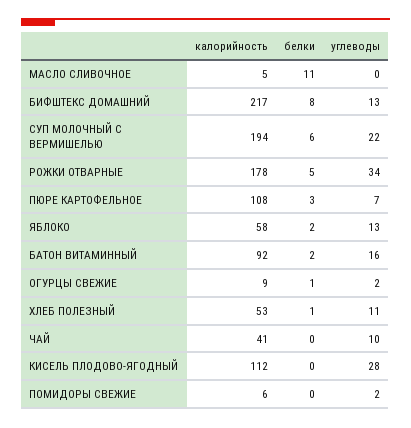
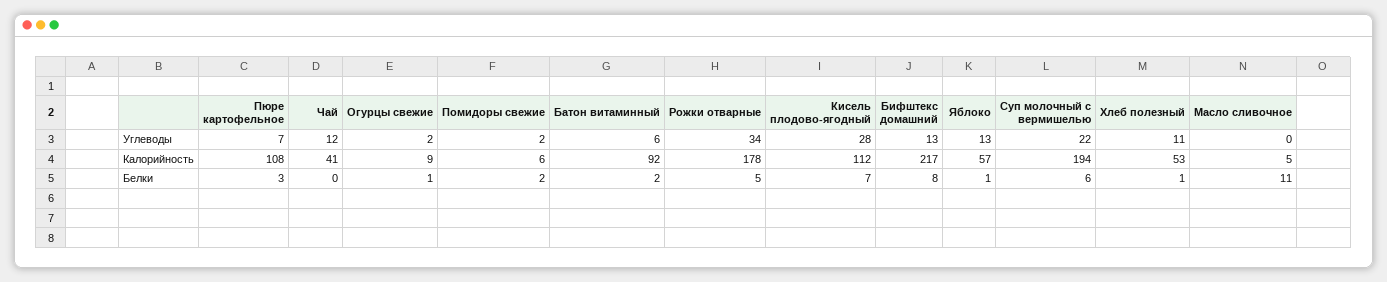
  {
    "калорийность": {
      "МАСЛО СЛИВОЧНОЕ": 5,
      "БИФШТЕКС ДОМАШНИЙ": 217,
      "СУП МОЛОЧНЫЙ С ВЕРМИШЕЛЬЮ": 194,
      "РОЖКИ ОТВАРНЫЕ": 178,
      "ПЮРЕ КАРТОФЕЛЬНОЕ": 108,
-     "ЯБЛОКО": 58,
+     "ЯБЛОКО": 57,
      "БАТОН ВИТАМИННЫЙ": 92,
      "ОГУРЦЫ СВЕЖИЕ": 9,
      "ХЛЕБ ПОЛЕЗНЫЙ": 53,
      "ЧАЙ": 41,
      "КИСЕЛЬ ПЛОДОВО-ЯГОДНЫЙ": 112,
      "ПОМИДОРЫ СВЕЖИЕ": 6
    },
    "белки": {
      "МАСЛО СЛИВОЧНОЕ": 11,
      "БИФШТЕКС ДОМАШНИЙ": 8,
      "СУП МОЛОЧНЫЙ С ВЕРМИШЕЛЬЮ": 6,
      "РОЖКИ ОТВАРНЫЕ": 5,
      "ПЮРЕ КАРТОФЕЛЬНОЕ": 3,
-     "ЯБЛОКО": 2,
+     "ЯБЛОКО": 1,
      "БАТОН ВИТАМИННЫЙ": 2,
      "ОГУРЦЫ СВЕЖИЕ": 1,
      "ХЛЕБ ПОЛЕЗНЫЙ": 1,
      "ЧАЙ": 0,
-     "КИСЕЛЬ ПЛОДОВО-ЯГОДНЫЙ": 0,
+     "КИСЕЛЬ ПЛОДОВО-ЯГОДНЫЙ": 7,
-     "ПОМИДОРЫ СВЕЖИЕ": 0
+     "ПОМИДОРЫ СВЕЖИЕ": 2
    },
    "углеводы": {
      "МАСЛО СЛИВОЧНОЕ": 0,
      "БИФШТЕКС ДОМАШНИЙ": 13,
      "СУП МОЛОЧНЫЙ С ВЕРМИШЕЛЬЮ": 22,
      "РОЖКИ ОТВАРНЫЕ": 34,
      "ПЮРЕ КАРТОФЕЛЬНОЕ": 7,
      "ЯБЛОКО": 13,
-     "БАТОН ВИТАМИННЫЙ": 16,
+     "БАТОН ВИТАМИННЫЙ": 6,
      "ОГУРЦЫ СВЕЖИЕ": 2,
      "ХЛЕБ ПОЛЕЗНЫЙ": 11,
-     "ЧАЙ": 10,
+     "ЧАЙ": 12,
      "КИСЕЛЬ ПЛОДОВО-ЯГОДНЫЙ": 28,
      "ПОМИДОРЫ СВЕЖИЕ": 2
    }
  }

